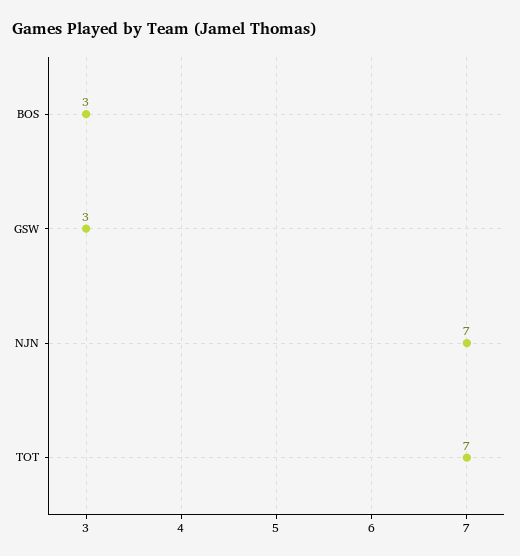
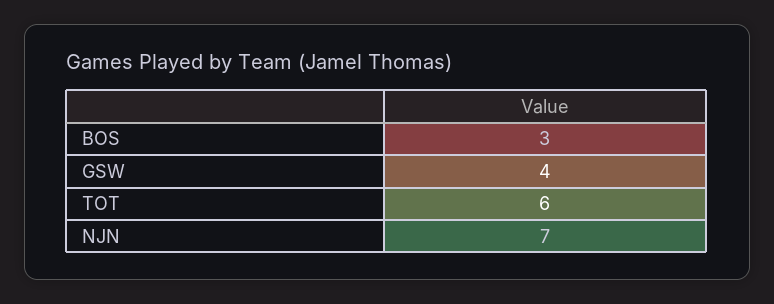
  {
    "BOS": 3,
-   "GSW": 3,
+   "GSW": 4,
    "NJN": 7,
-   "TOT": 7
+   "TOT": 6
  }

